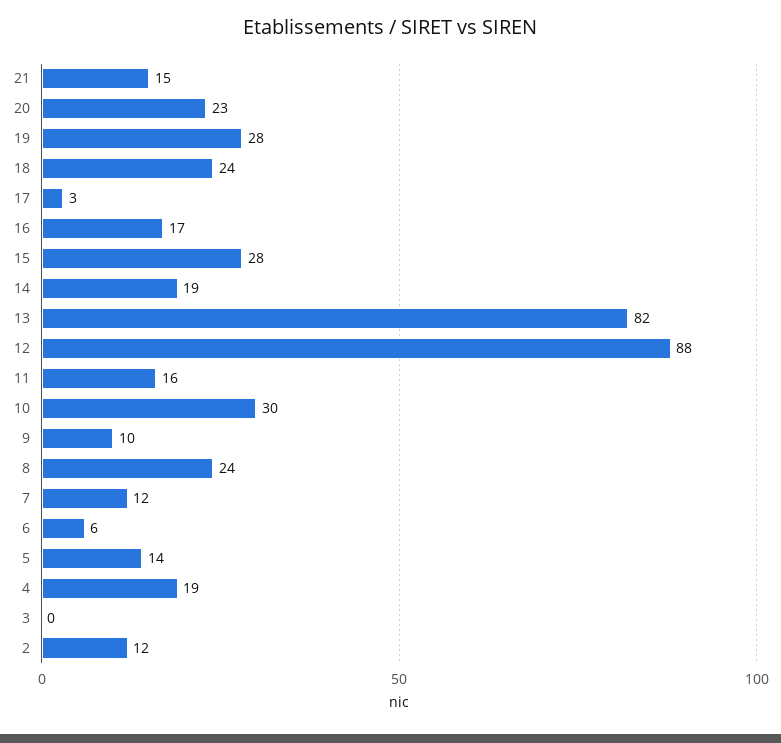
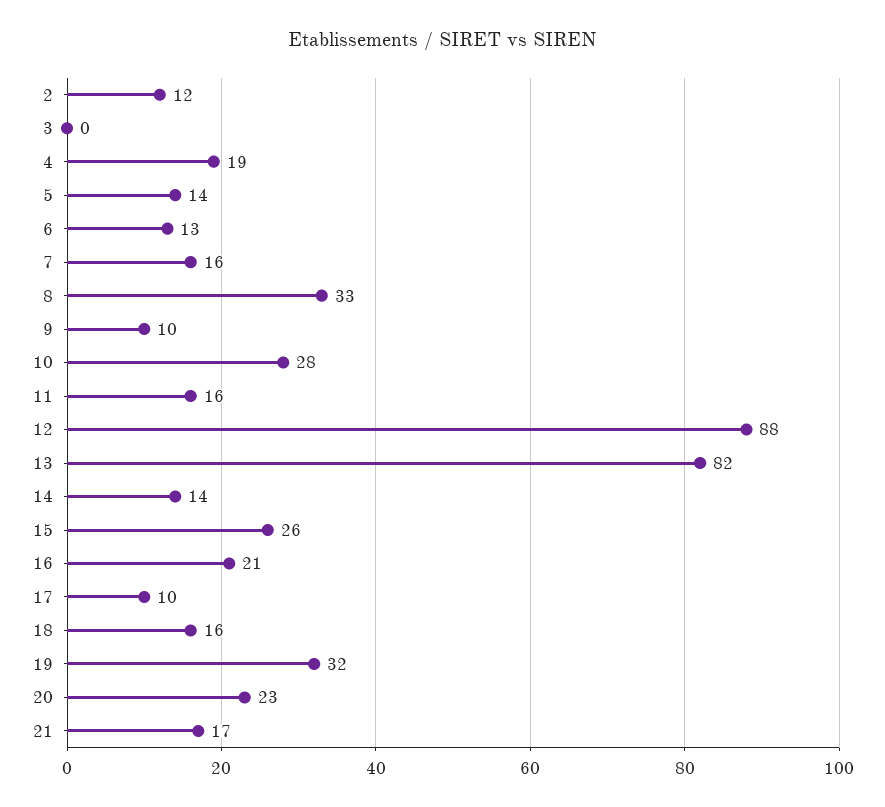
  {
-   "21": 15,
+   "21": 17,
    "20": 23,
-   "19": 28,
+   "19": 32,
-   "18": 24,
+   "18": 16,
-   "17": 3,
+   "17": 10,
-   "16": 17,
+   "16": 21,
-   "15": 28,
+   "15": 26,
-   "14": 19,
+   "14": 14,
    "13": 82,
    "12": 88,
    "11": 16,
-   "10": 30,
+   "10": 28,
    "9": 10,
-   "8": 24,
+   "8": 33,
-   "7": 12,
+   "7": 16,
-   "6": 6,
+   "6": 13,
    "5": 14,
    "4": 19,
    "3": 0,
    "2": 12
  }

